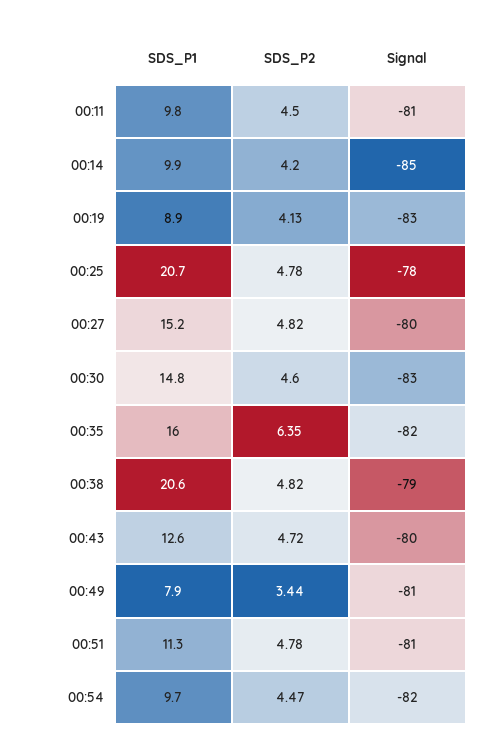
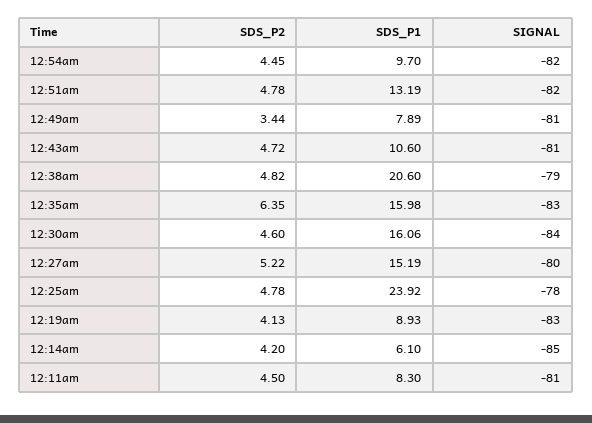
  {
    "SDS_P1": {
-     "00:11": 9.8,
+     "00:11": 8.3,
-     "00:14": 9.9,
+     "00:14": 6.1,
      "00:19": 8.93,
-     "00:25": 20.7,
+     "00:25": 23.92,
      "00:27": 15.19,
-     "00:30": 14.8,
+     "00:30": 16.06,
      "00:35": 15.98,
      "00:38": 20.6,
-     "00:43": 12.6,
+     "00:43": 10.6,
      "00:49": 7.89,
-     "00:51": 11.3,
+     "00:51": 13.19,
      "00:54": 9.7
    },
    "SDS_P2": {
      "00:11": 4.5,
      "00:14": 4.2,
      "00:19": 4.13,
      "00:25": 4.78,
-     "00:27": 4.82,
+     "00:27": 5.22,
      "00:30": 4.6,
      "00:35": 6.35,
      "00:38": 4.82,
      "00:43": 4.72,
      "00:49": 3.44,
      "00:51": 4.78,
-     "00:54": 4.47
+     "00:54": 4.45
    },
    "Signal": {
      "00:11": -81,
      "00:14": -85,
      "00:19": -83,
      "00:25": -78,
      "00:27": -80,
-     "00:30": -83,
+     "00:30": -84,
-     "00:35": -82,
+     "00:35": -83,
      "00:38": -79,
-     "00:43": -80,
+     "00:43": -81,
      "00:49": -81,
-     "00:51": -81,
+     "00:51": -82,
      "00:54": -82
    }
  }

